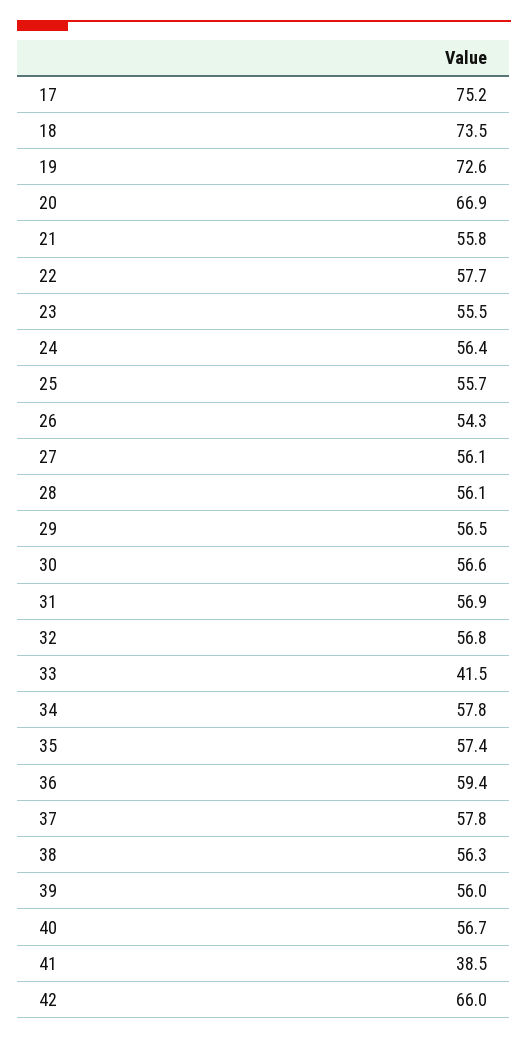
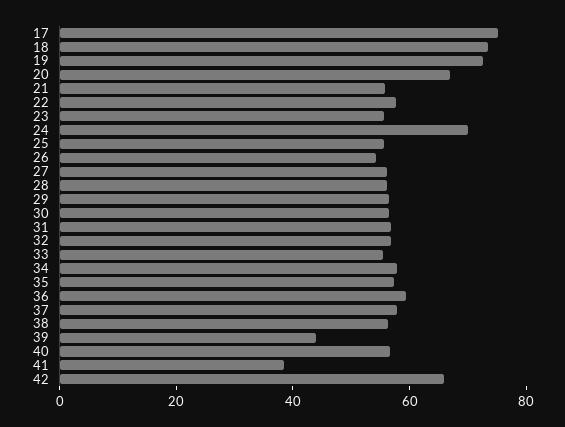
  {
    "17": 75.2,
    "18": 73.5,
    "19": 72.6,
    "20": 66.9,
    "21": 55.8,
    "22": 57.7,
    "23": 55.5,
-   "24": 56.4,
+   "24": 70,
    "25": 55.7,
    "26": 54.3,
    "27": 56.1,
    "28": 56.1,
    "29": 56.5,
    "30": 56.6,
    "31": 56.9,
    "32": 56.8,
-   "33": 41.5,
+   "33": 55,
    "34": 57.8,
    "35": 57.4,
    "36": 59.4,
    "37": 57.8,
    "38": 56.3,
-   "39": 56,
+   "39": 45,
    "40": 56.7,
    "41": 38.5,
    "42": 66
  }

